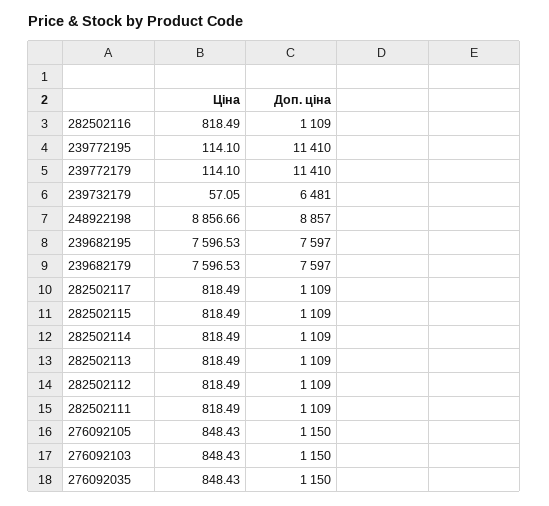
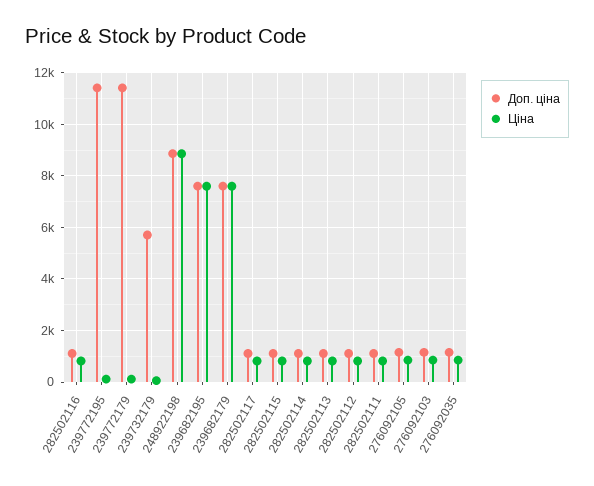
  {
    "Ціна": {
      "282502116": 818.49,
      "239772195": 114.1,
      "239772179": 114.1,
      "239732179": 57.05,
      "248922198": 8856.66,
      "239682195": 7596.53,
      "239682179": 7596.53,
      "282502117": 818.49,
      "282502115": 818.49,
      "282502114": 818.49,
      "282502113": 818.49,
      "282502112": 818.49,
      "282502111": 818.49,
      "276092105": 848.43,
      "276092103": 848.43,
      "276092035": 848.43
    },
    "Доп. ціна": {
      "282502116": 1109,
      "239772195": 11410,
      "239772179": 11410,
-     "239732179": 6481,
+     "239732179": 5750,
      "248922198": 8857,
      "239682195": 7597,
      "239682179": 7597,
      "282502117": 1109,
      "282502115": 1109,
      "282502114": 1109,
      "282502113": 1109,
      "282502112": 1109,
      "282502111": 1109,
      "276092105": 1150,
      "276092103": 1150,
      "276092035": 1150
    }
  }

